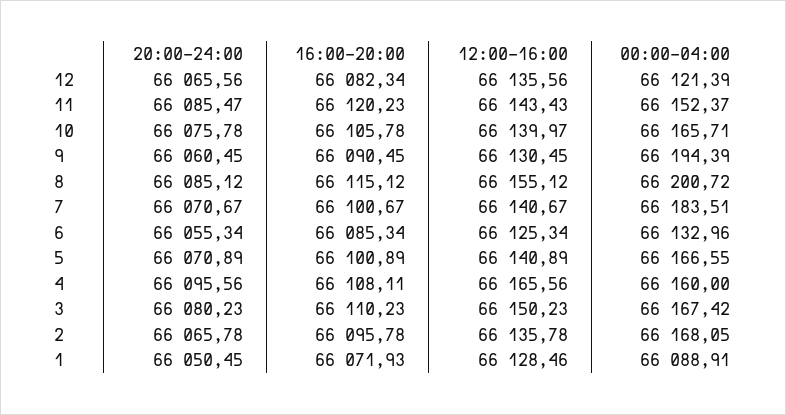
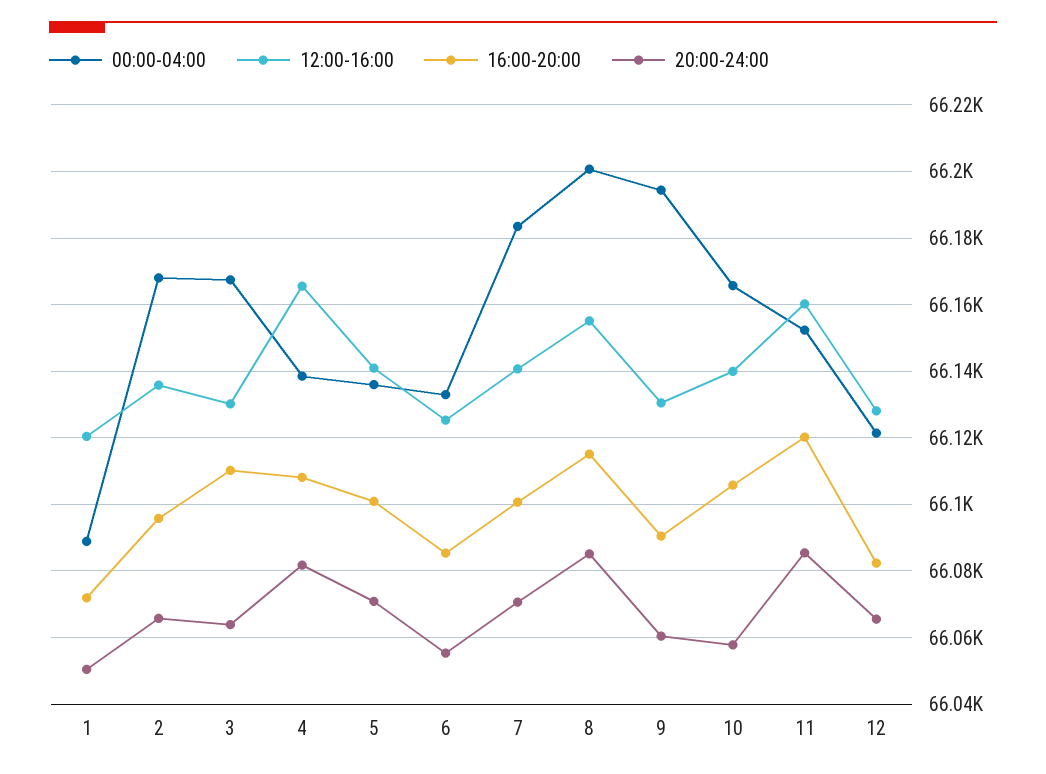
  {
    "20:00-24:00": {
      "12": 66065.56,
      "11": 66085.47,
-     "10": 66075.78,
+     "10": 66058,
      "9": 66060.45,
      "8": 66085.12,
      "7": 66070.67,
      "6": 66055.34,
      "5": 66070.89,
-     "4": 66095.56,
+     "4": 66082,
-     "3": 66080.23,
+     "3": 66064,
      "2": 66065.78,
      "1": 66050.45
    },
    "16:00-20:00": {
      "12": 66082.34,
      "11": 66120.23,
      "10": 66105.78,
      "9": 66090.45,
      "8": 66115.12,
      "7": 66100.67,
      "6": 66085.34,
      "5": 66100.89,
      "4": 66108.11,
      "3": 66110.23,
      "2": 66095.78,
      "1": 66071.93
    },
    "12:00-16:00": {
-     "12": 66135.56,
+     "12": 66128,
-     "11": 66143.43,
+     "11": 66160,
      "10": 66139.97,
      "9": 66130.45,
      "8": 66155.12,
      "7": 66140.67,
      "6": 66125.34,
      "5": 66140.89,
      "4": 66165.56,
-     "3": 66150.23,
+     "3": 66130,
      "2": 66135.78,
-     "1": 66128.46
+     "1": 66120
    },
    "00:00-04:00": {
      "12": 66121.39,
      "11": 66152.37,
      "10": 66165.71,
      "9": 66194.39,
      "8": 66200.72,
      "7": 66183.51,
      "6": 66132.96,
-     "5": 66166.55,
+     "5": 66136,
-     "4": 66160,
+     "4": 66138,
      "3": 66167.42,
      "2": 66168.05,
      "1": 66088.91
    }
  }

